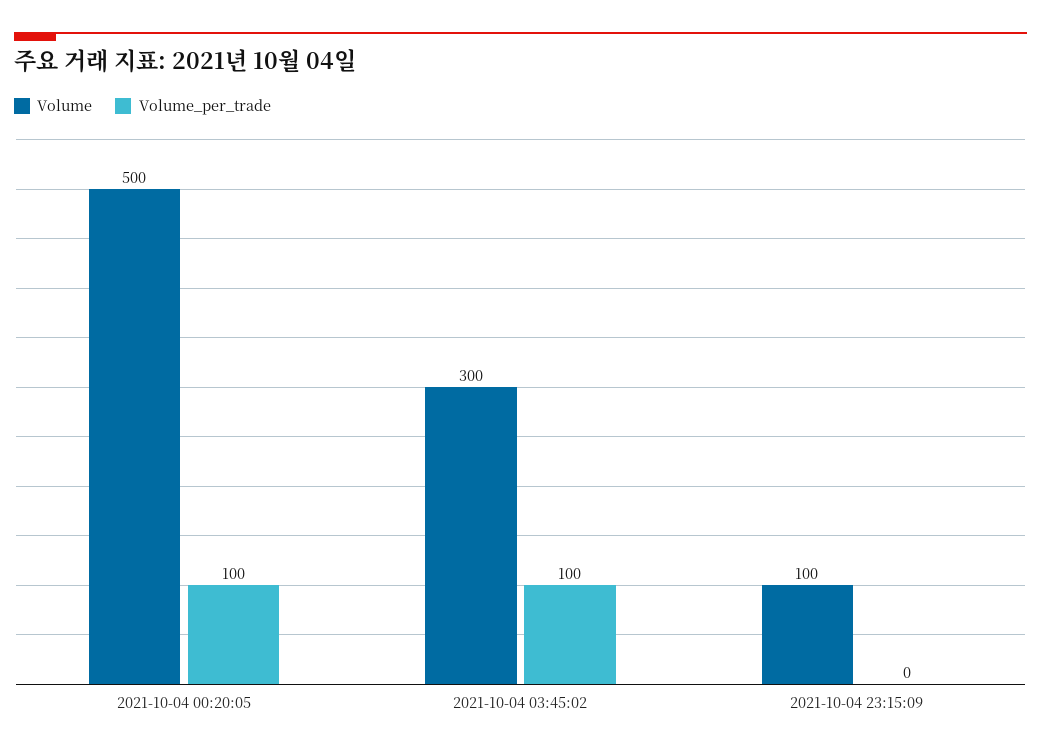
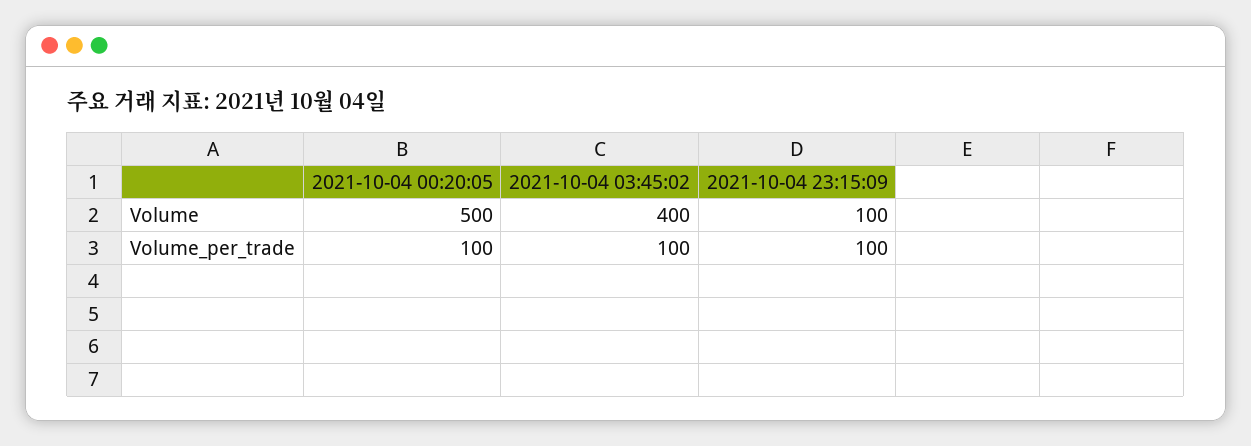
  {
    "Volume": {
      "2021-10-04 00:20:05": 500,
-     "2021-10-04 03:45:02": 300,
+     "2021-10-04 03:45:02": 400,
      "2021-10-04 23:15:09": 100
    },
    "Volume_per_trade": {
      "2021-10-04 00:20:05": 100,
      "2021-10-04 03:45:02": 100,
-     "2021-10-04 23:15:09": 0
+     "2021-10-04 23:15:09": 100
    }
  }

